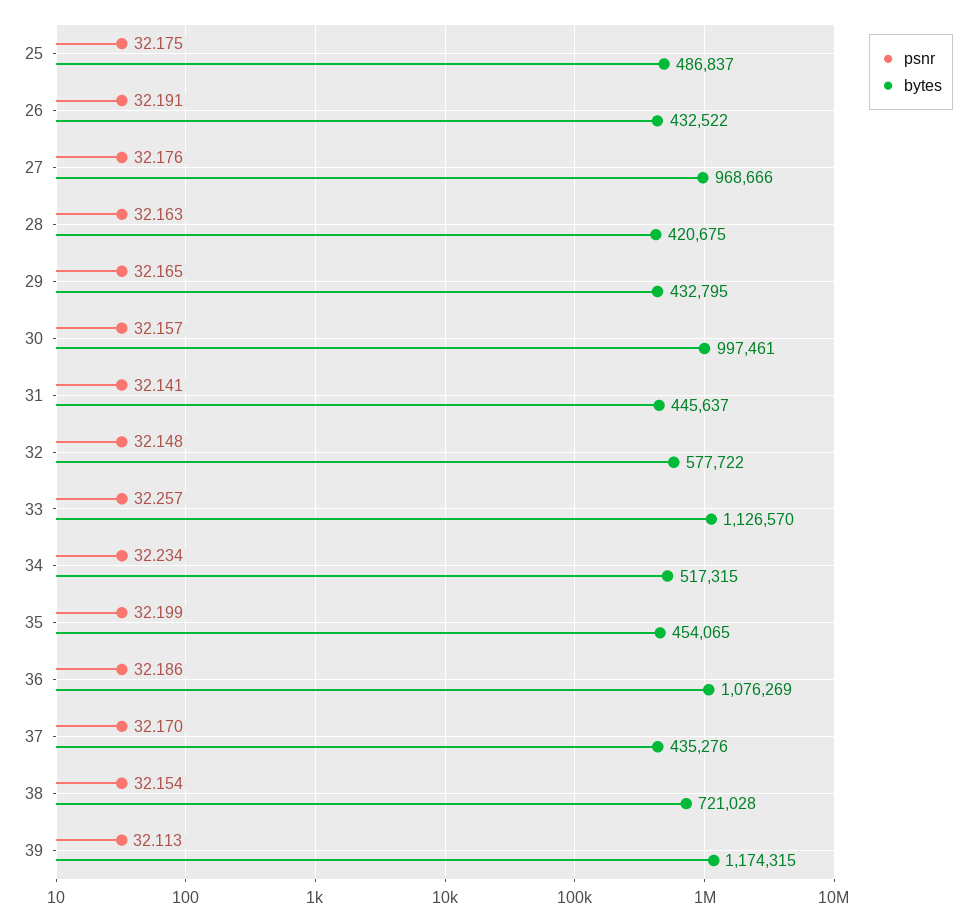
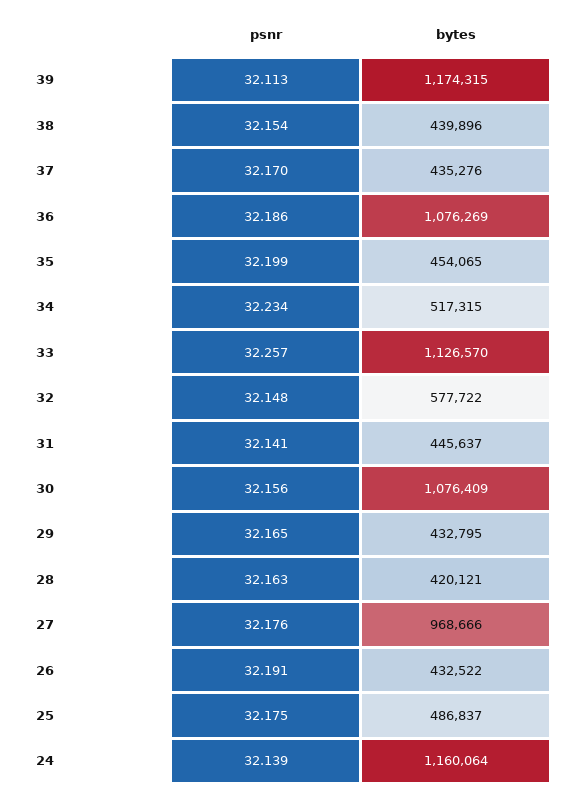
  {
    "psnr": {
      "25": 32.175,
      "26": 32.191,
      "27": 32.176,
      "28": 32.163,
      "29": 32.165,
-     "30": 32.157,
+     "30": 32.156,
      "31": 32.141,
      "32": 32.148,
      "33": 32.257,
      "34": 32.234,
      "35": 32.199,
      "36": 32.186,
      "37": 32.17,
      "38": 32.154,
-     "39": 32.113
+     "39": 32.113,
+     "24": 32.139
    },
    "bytes": {
      "25": 486837,
      "26": 432522,
      "27": 968666,
-     "28": 420675,
+     "28": 420121,
      "29": 432795,
-     "30": 997461,
+     "30": 1076409,
      "31": 445637,
      "32": 577722,
      "33": 1126570,
      "34": 517315,
      "35": 454065,
      "36": 1076269,
      "37": 435276,
-     "38": 721028,
+     "38": 439896,
-     "39": 1174315
+     "39": 1174315,
+     "24": 1160064
    }
  }

